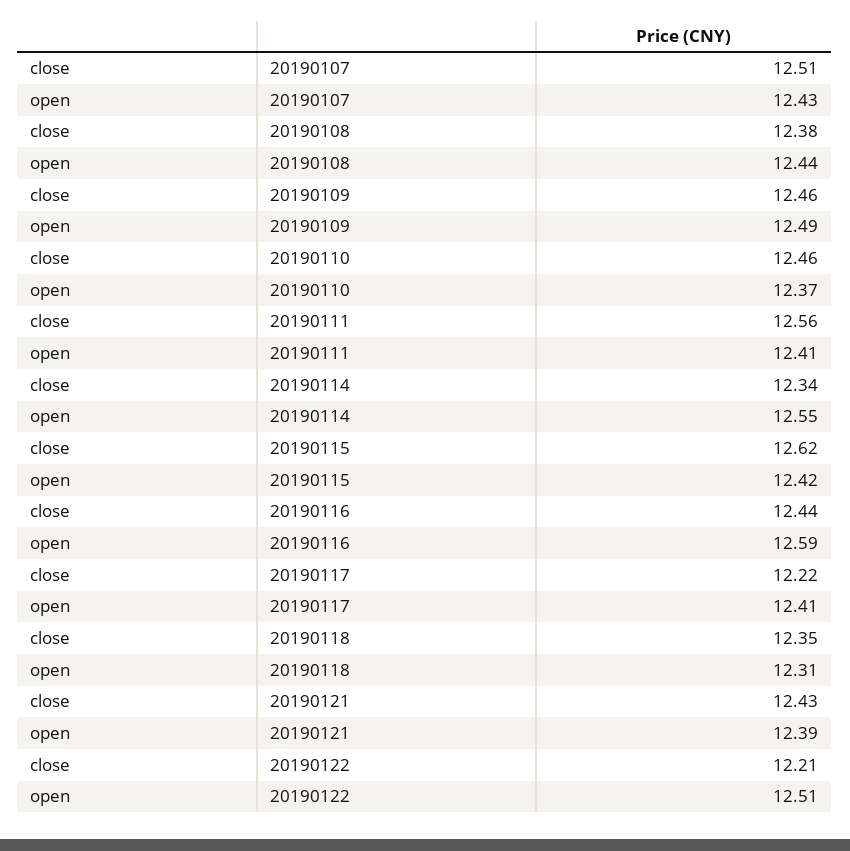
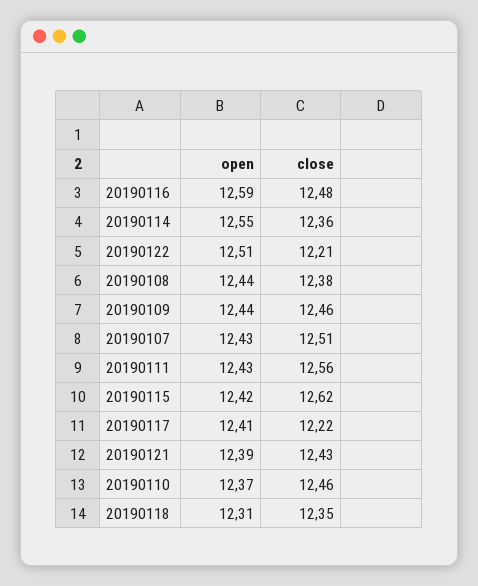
  {
    "close": {
      "20190107": 12.51,
      "20190108": 12.38,
      "20190109": 12.46,
      "20190110": 12.46,
      "20190111": 12.56,
-     "20190114": 12.34,
+     "20190114": 12.36,
      "20190115": 12.62,
-     "20190116": 12.44,
+     "20190116": 12.48,
      "20190117": 12.22,
      "20190118": 12.35,
      "20190121": 12.43,
      "20190122": 12.21
    },
    "open": {
      "20190107": 12.43,
      "20190108": 12.44,
-     "20190109": 12.49,
+     "20190109": 12.44,
      "20190110": 12.37,
-     "20190111": 12.41,
+     "20190111": 12.43,
      "20190114": 12.55,
      "20190115": 12.42,
      "20190116": 12.59,
      "20190117": 12.41,
      "20190118": 12.31,
      "20190121": 12.39,
      "20190122": 12.51
    }
  }

